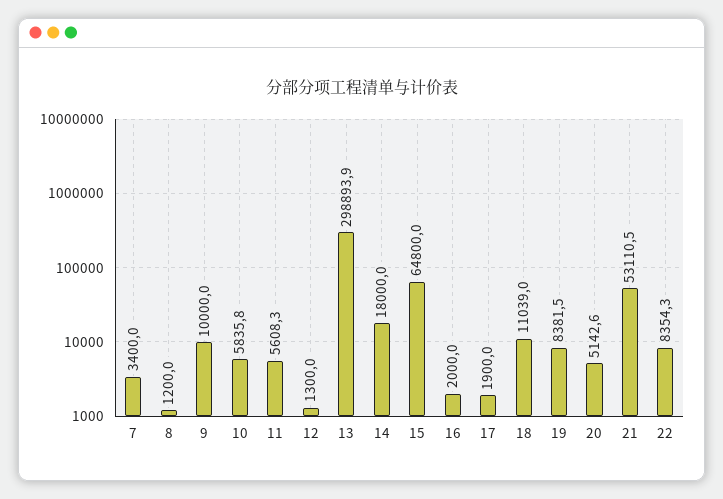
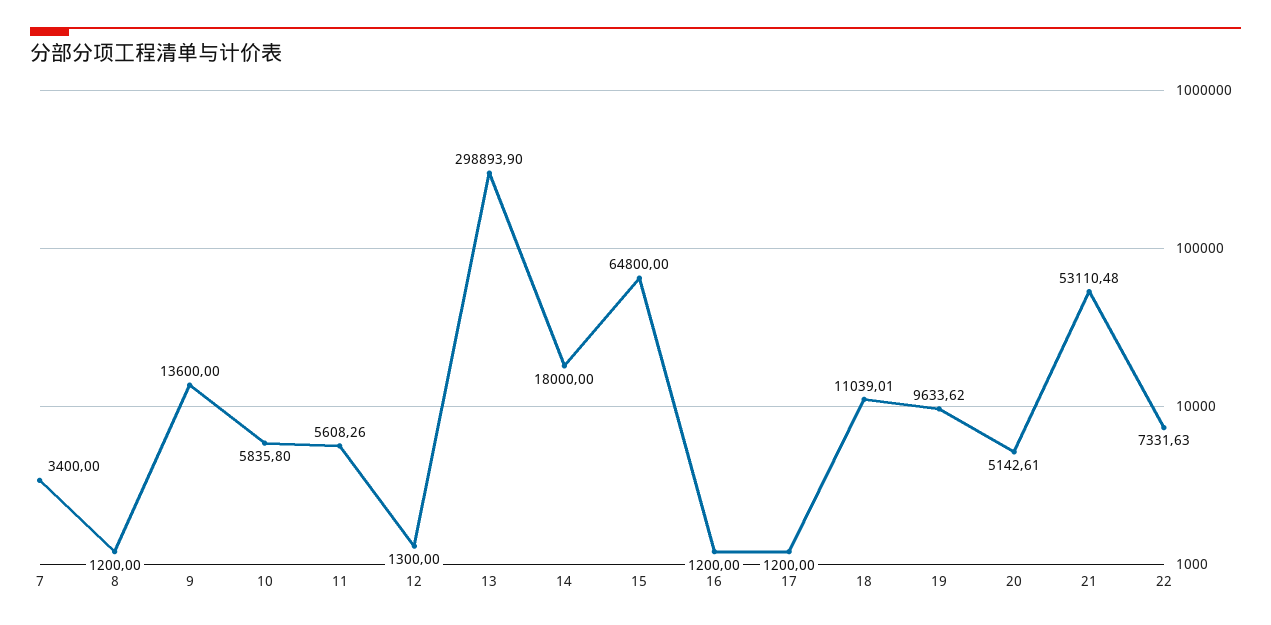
  {
    "7": 3400,
    "8": 1200,
-   "9": 10000,
+   "9": 13600,
    "10": 5835.8,
    "11": 5608.26,
    "12": 1300,
    "13": 298893.9,
    "14": 18000,
    "15": 64800,
-   "16": 2000,
+   "16": 1200,
-   "17": 1900,
+   "17": 1200,
    "18": 11039.01,
-   "19": 8381.5,
+   "19": 9633.62,
    "20": 5142.61,
    "21": 53110.48,
-   "22": 8354.3
+   "22": 7331.63
  }

